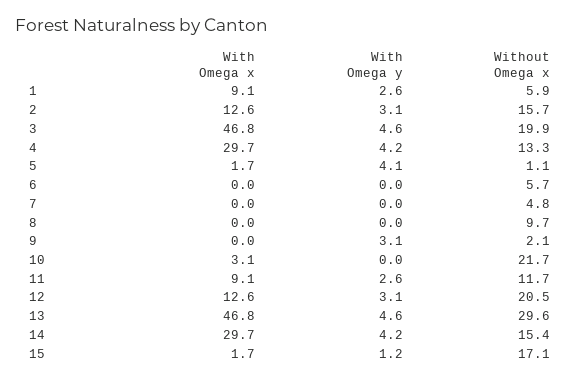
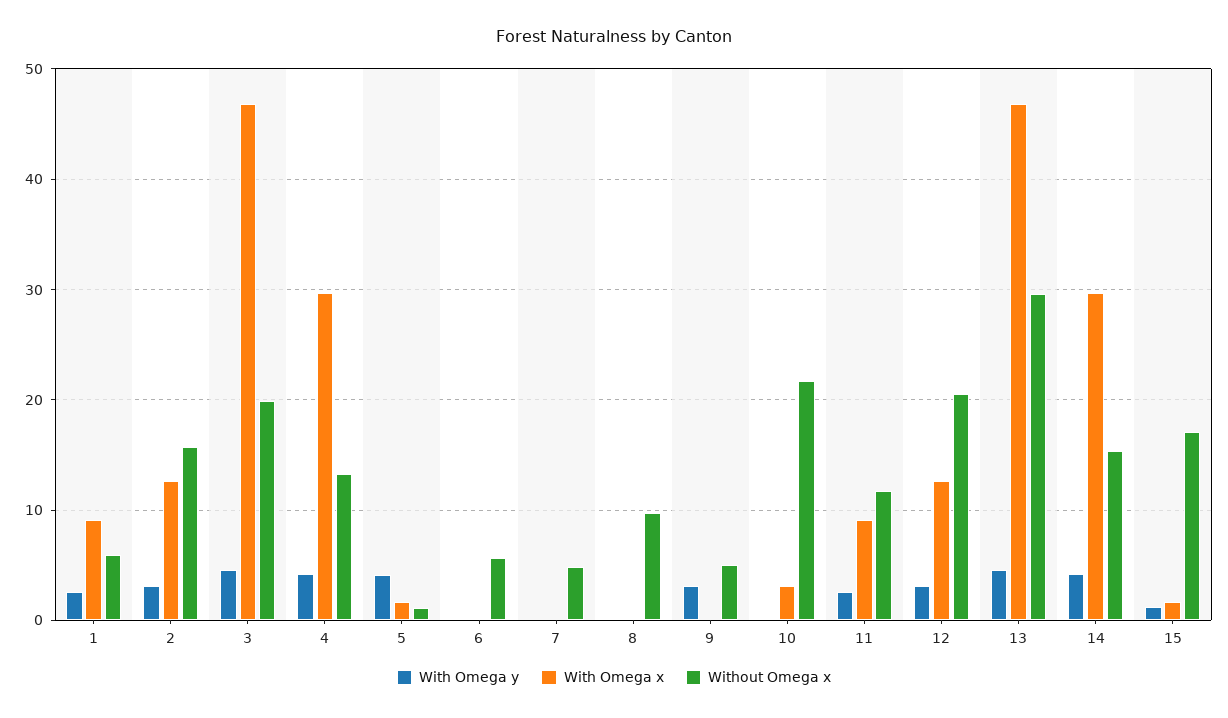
  {
    "With Omega x": {
      "1": 9.1,
      "2": 12.6,
      "3": 46.8,
      "4": 29.7,
      "5": 1.7,
      "6": 0,
      "7": 0,
      "8": 0,
      "9": 0,
      "10": 3.1,
      "11": 9.1,
      "12": 12.6,
      "13": 46.8,
      "14": 29.7,
      "15": 1.7
    },
    "With Omega y": {
      "1": 2.6,
      "2": 3.1,
      "3": 4.6,
      "4": 4.2,
      "5": 4.1,
      "6": 0,
      "7": 0,
      "8": 0,
      "9": 3.1,
      "10": 0,
      "11": 2.6,
      "12": 3.1,
      "13": 4.6,
      "14": 4.2,
      "15": 1.2
    },
    "Without Omega x": {
      "1": 5.9,
      "2": 15.7,
      "3": 19.9,
      "4": 13.3,
      "5": 1.1,
      "6": 5.7,
      "7": 4.8,
      "8": 9.7,
-     "9": 2.1,
+     "9": 5,
      "10": 21.7,
      "11": 11.7,
      "12": 20.5,
      "13": 29.6,
      "14": 15.4,
      "15": 17.1
    }
  }

